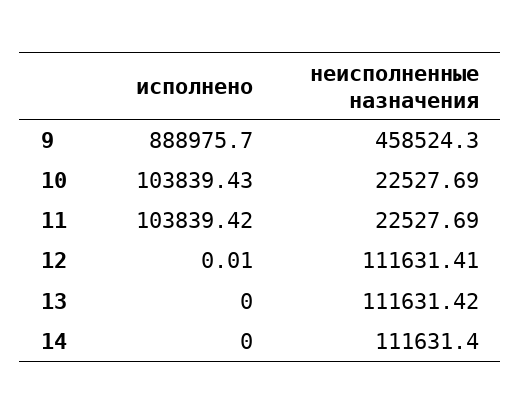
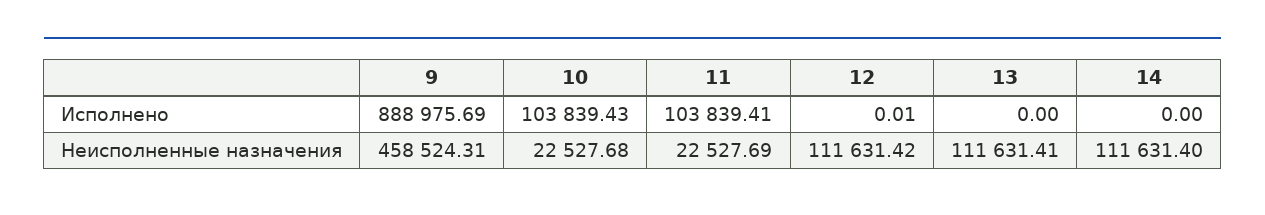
  {
    "исполнено": {
-     "9": 888975.7,
+     "9": 888975.69,
      "10": 103839.43,
-     "11": 103839.42,
+     "11": 103839.41,
      "12": 0.01,
      "13": 0,
      "14": 0
    },
    "неисполненные назначения": {
-     "9": 458524.3,
+     "9": 458524.31,
-     "10": 22527.69,
+     "10": 22527.68,
      "11": 22527.69,
-     "12": 111631.41,
+     "12": 111631.42,
-     "13": 111631.42,
+     "13": 111631.41,
      "14": 111631.4
    }
  }

